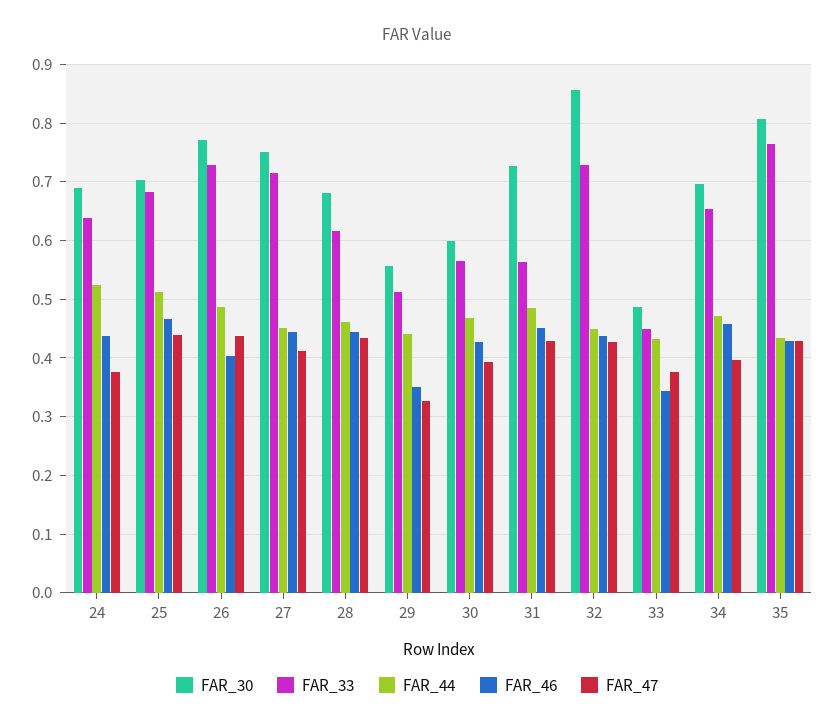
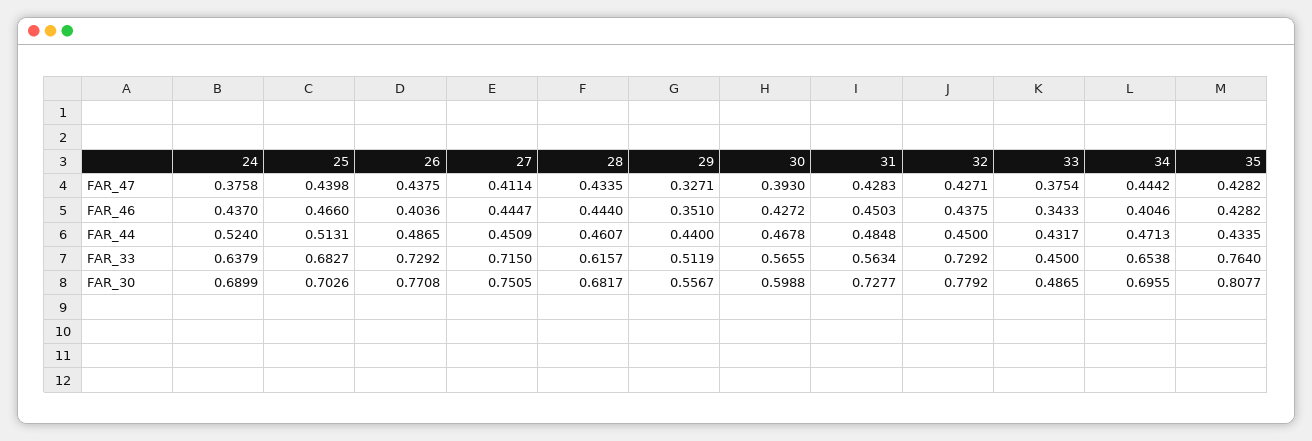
  {
    "FAR_30": {
      "24": 0.6899,
      "25": 0.7026,
      "26": 0.7708,
      "27": 0.7505,
      "28": 0.6817,
      "29": 0.5567,
      "30": 0.5988,
      "31": 0.7277,
-     "32": 0.86,
+     "32": 0.7792,
      "33": 0.4865,
      "34": 0.6955,
      "35": 0.8077
    },
    "FAR_33": {
      "24": 0.6379,
      "25": 0.6827,
      "26": 0.7292,
      "27": 0.715,
      "28": 0.6157,
      "29": 0.5119,
      "30": 0.5655,
      "31": 0.5634,
      "32": 0.7292,
      "33": 0.45,
      "34": 0.6538,
      "35": 0.764
    },
    "FAR_44": {
      "24": 0.524,
      "25": 0.5131,
      "26": 0.4865,
      "27": 0.4509,
      "28": 0.4607,
      "29": 0.44,
      "30": 0.4678,
      "31": 0.4848,
      "32": 0.45,
      "33": 0.4317,
      "34": 0.4713,
      "35": 0.4335
    },
    "FAR_46": {
      "24": 0.437,
      "25": 0.466,
      "26": 0.4036,
      "27": 0.4447,
      "28": 0.444,
      "29": 0.351,
      "30": 0.4272,
      "31": 0.4503,
      "32": 0.4375,
      "33": 0.3433,
-     "34": 0.46,
+     "34": 0.4046,
      "35": 0.4282
    },
    "FAR_47": {
      "24": 0.3758,
      "25": 0.4398,
      "26": 0.4375,
      "27": 0.4114,
      "28": 0.4335,
      "29": 0.3271,
      "30": 0.393,
      "31": 0.4283,
      "32": 0.4271,
      "33": 0.3754,
-     "34": 0.4,
+     "34": 0.4442,
      "35": 0.4282
    }
  }

